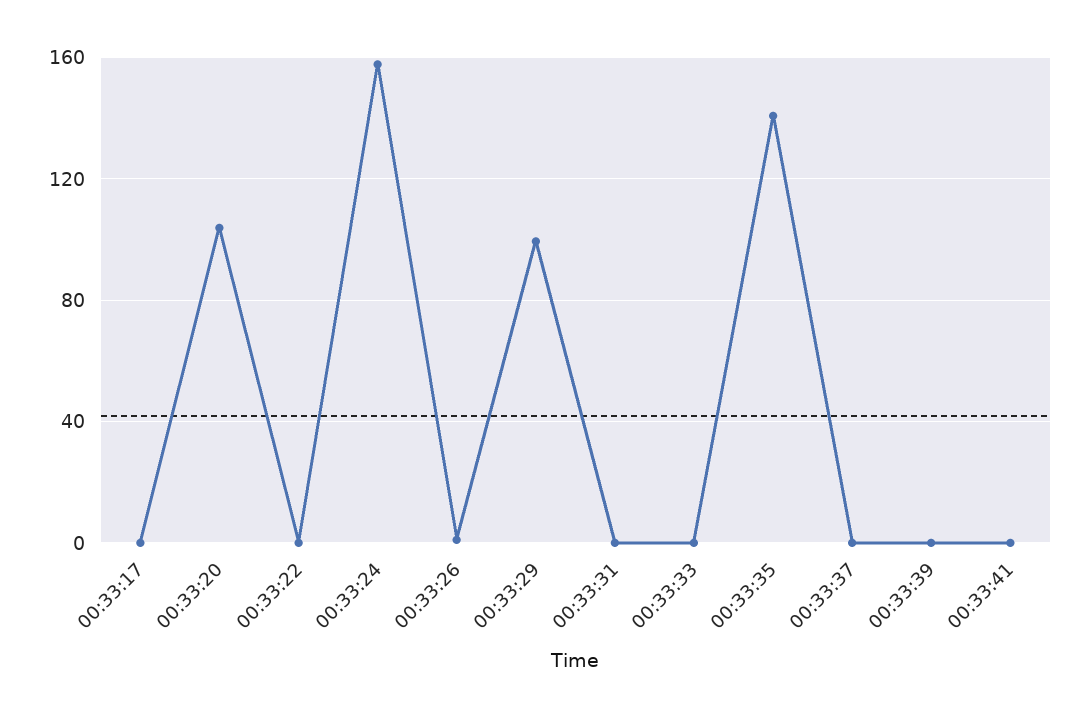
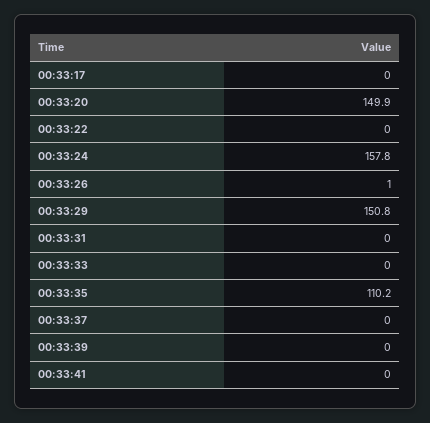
  {
    "00:33:17": 0,
-   "00:33:20": 105,
+   "00:33:20": 149.9,
    "00:33:22": 0,
    "00:33:24": 157.8,
    "00:33:26": 1,
-   "00:33:29": 100,
+   "00:33:29": 150.8,
    "00:33:31": 0,
    "00:33:33": 0,
-   "00:33:35": 140,
+   "00:33:35": 110.2,
    "00:33:37": 0,
    "00:33:39": 0,
    "00:33:41": 0
  }

